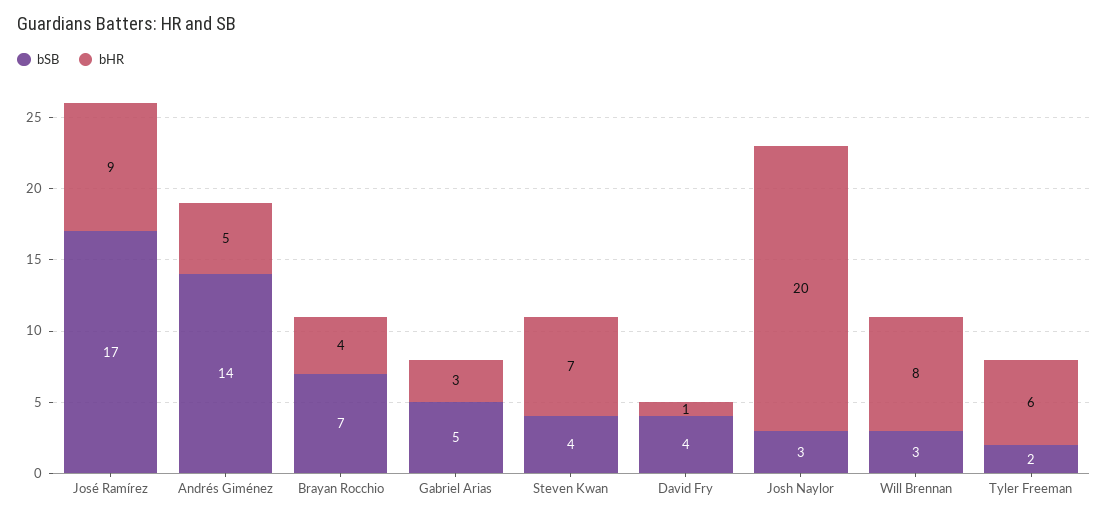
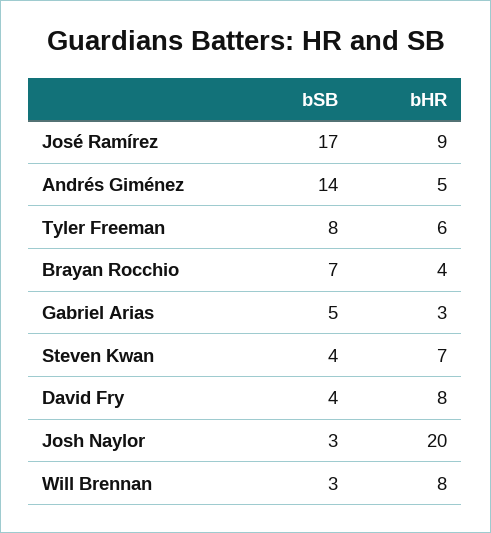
  {
    "bSB": {
      "José Ramírez": 17,
      "Andrés Giménez": 14,
      "Brayan Rocchio": 7,
      "Gabriel Arias": 5,
      "Steven Kwan": 4,
      "David Fry": 4,
      "Josh Naylor": 3,
      "Will Brennan": 3,
-     "Tyler Freeman": 2
+     "Tyler Freeman": 8
    },
    "bHR": {
      "José Ramírez": 9,
      "Andrés Giménez": 5,
      "Brayan Rocchio": 4,
      "Gabriel Arias": 3,
      "Steven Kwan": 7,
-     "David Fry": 1,
+     "David Fry": 8,
      "Josh Naylor": 20,
      "Will Brennan": 8,
      "Tyler Freeman": 6
    }
  }

